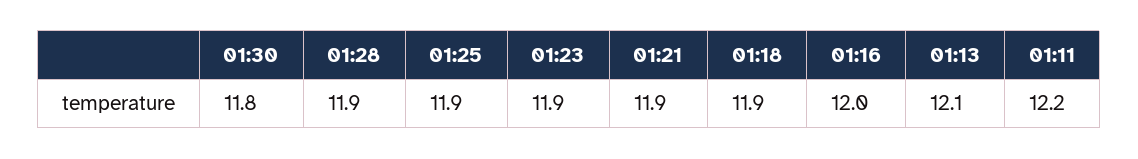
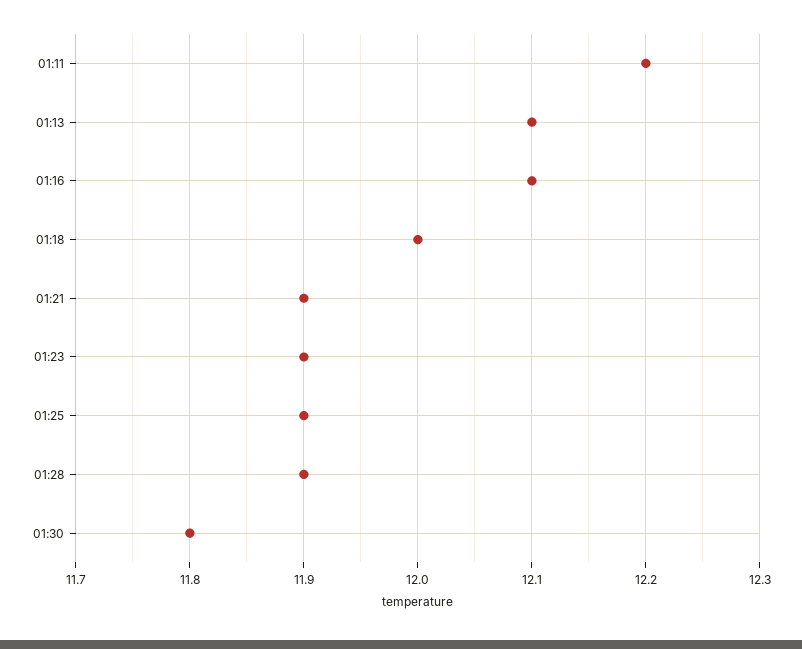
  {
    "01:30": 11.8,
    "01:28": 11.9,
    "01:25": 11.9,
    "01:23": 11.9,
    "01:21": 11.9,
-   "01:18": 11.9,
+   "01:18": 12,
-   "01:16": 12,
+   "01:16": 12.1,
    "01:13": 12.1,
    "01:11": 12.2
  }

